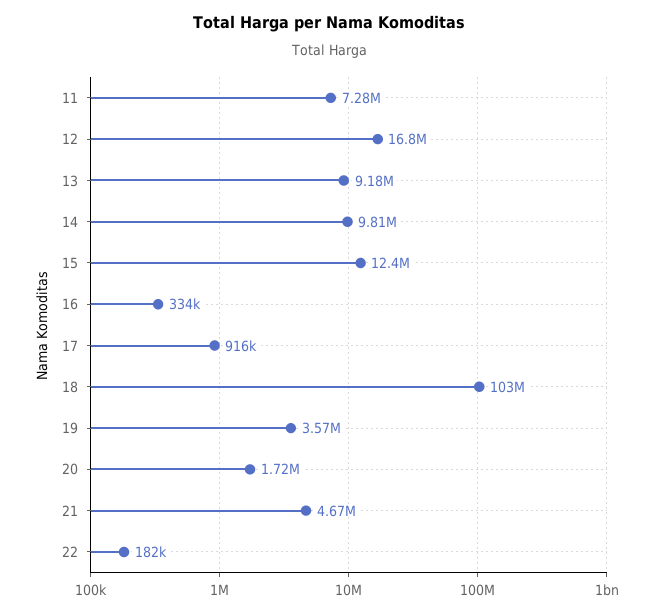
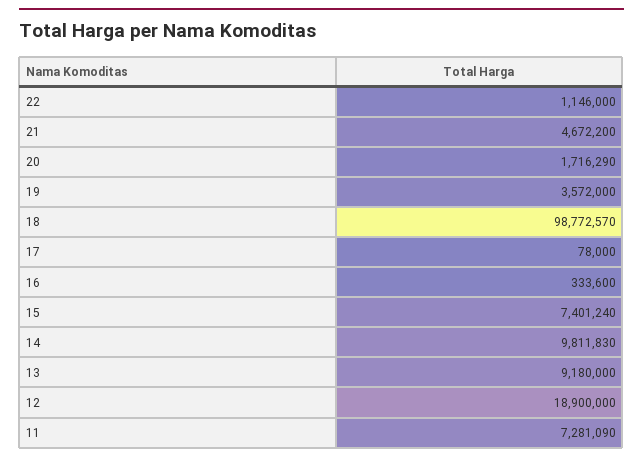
  {
    "11": 7281090,
-   "12": 16800000,
+   "12": 18900000,
    "13": 9180000,
    "14": 9811830,
-   "15": 12400000,
+   "15": 7401240,
    "16": 333600,
-   "17": 916000,
+   "17": 78000,
-   "18": 103000000,
+   "18": 98772570,
    "19": 3572000,
    "20": 1716290,
    "21": 4672200,
-   "22": 182000
+   "22": 1146000
  }

